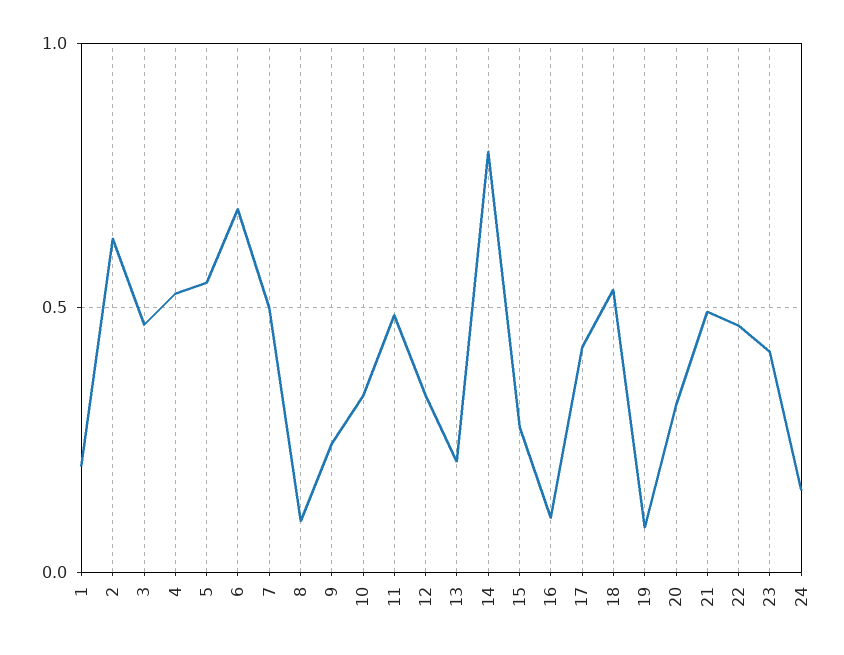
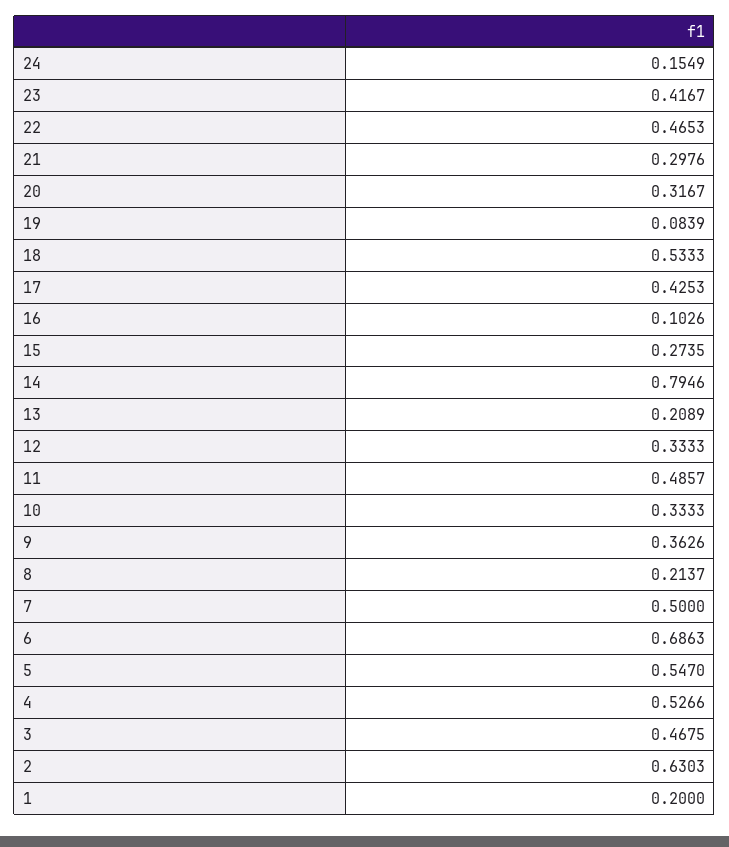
  {
    "1": 0.2,
    "2": 0.6303,
    "3": 0.4675,
    "4": 0.5266,
    "5": 0.547,
    "6": 0.6863,
    "7": 0.5,
-   "8": 0.1,
+   "8": 0.2137,
-   "9": 0.25,
+   "9": 0.3626,
    "10": 0.3333,
    "11": 0.4857,
    "12": 0.3333,
    "13": 0.2089,
    "14": 0.7946,
    "15": 0.2735,
    "16": 0.1026,
    "17": 0.4253,
    "18": 0.5333,
    "19": 0.0839,
    "20": 0.3167,
-   "21": 0.5,
+   "21": 0.2976,
    "22": 0.4653,
    "23": 0.4167,
    "24": 0.1549
  }

